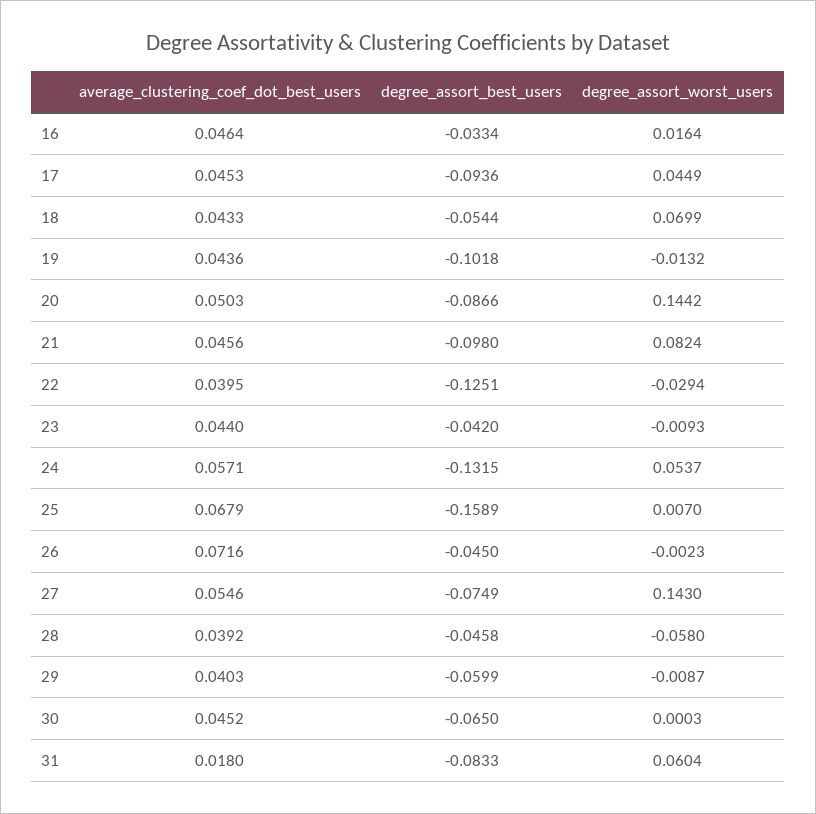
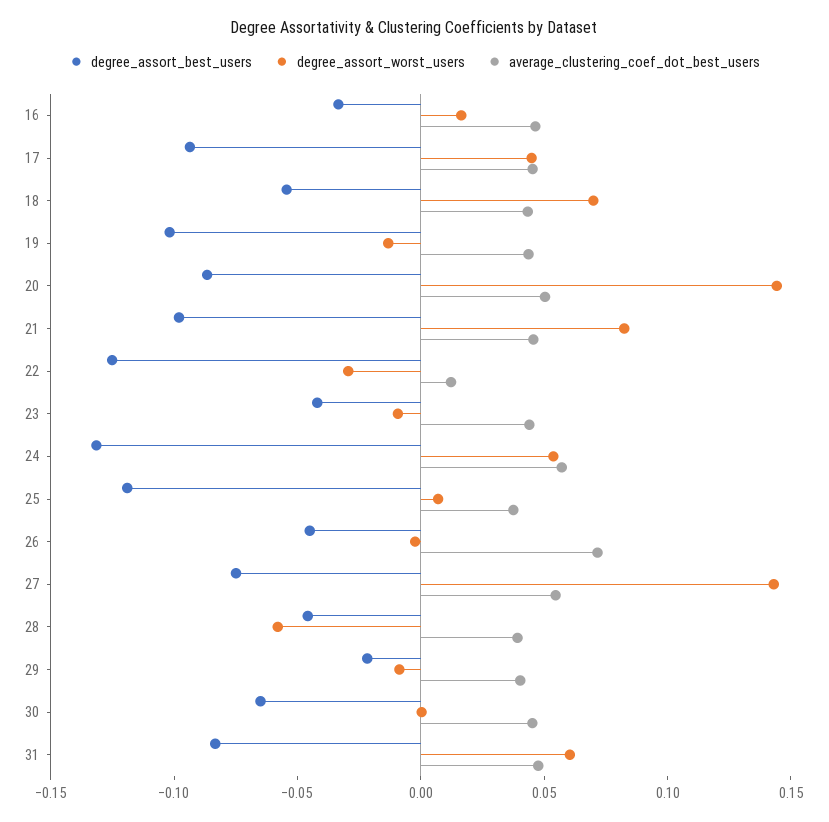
  {
    "average_clustering_coef_dot_best_users": {
      "16": 0.0464,
      "17": 0.0453,
      "18": 0.0433,
      "19": 0.0436,
      "20": 0.0503,
      "21": 0.0456,
-     "22": 0.0395,
+     "22": 0.01,
      "23": 0.044,
      "24": 0.0571,
-     "25": 0.0679,
+     "25": 0.04,
      "26": 0.0716,
      "27": 0.0546,
      "28": 0.0392,
      "29": 0.0403,
      "30": 0.0452,
-     "31": 0.018
+     "31": 0.05
    },
    "degree_assort_best_users": {
      "16": -0.0334,
      "17": -0.0936,
      "18": -0.0544,
      "19": -0.1018,
      "20": -0.0866,
      "21": -0.098,
      "22": -0.1251,
      "23": -0.042,
      "24": -0.1315,
-     "25": -0.1589,
+     "25": -0.12,
      "26": -0.045,
      "27": -0.0749,
      "28": -0.0458,
-     "29": -0.0599,
+     "29": -0.02,
      "30": -0.065,
      "31": -0.0833
    },
    "degree_assort_worst_users": {
      "16": 0.0164,
      "17": 0.0449,
      "18": 0.0699,
      "19": -0.0132,
      "20": 0.1442,
      "21": 0.0824,
      "22": -0.0294,
      "23": -0.0093,
      "24": 0.0537,
      "25": 0.007,
      "26": -0.0023,
      "27": 0.143,
      "28": -0.058,
      "29": -0.0087,
      "30": 0.0003,
      "31": 0.0604
    }
  }

